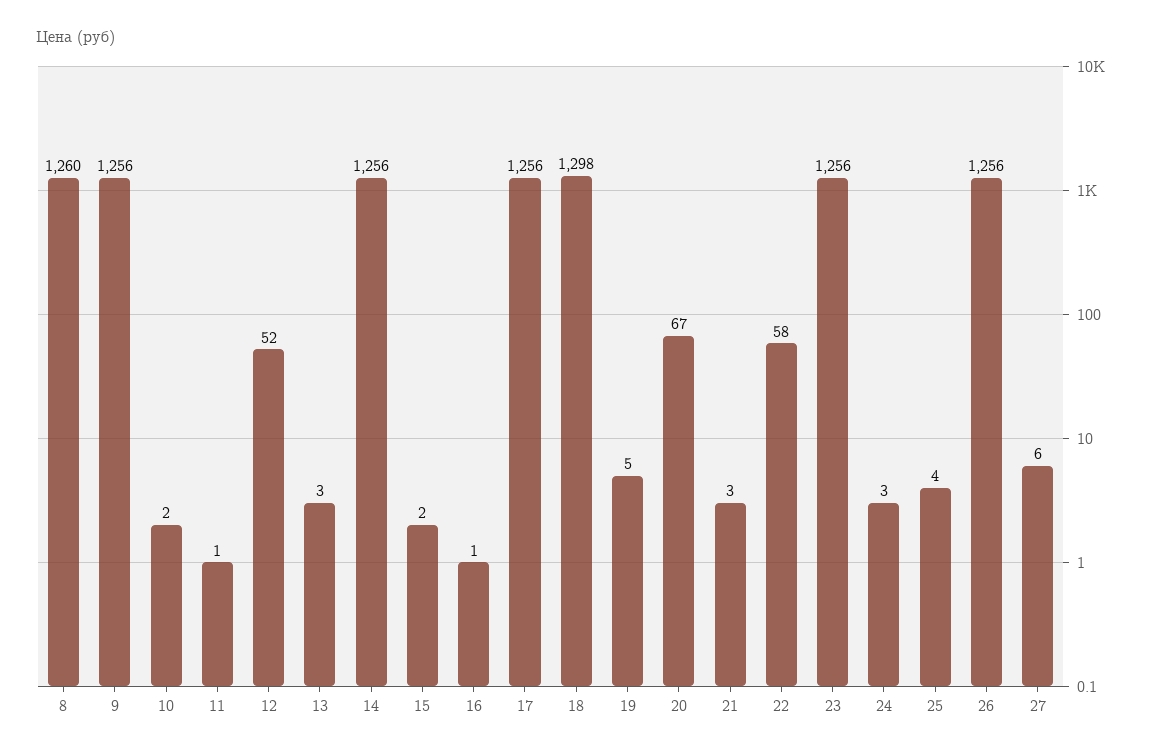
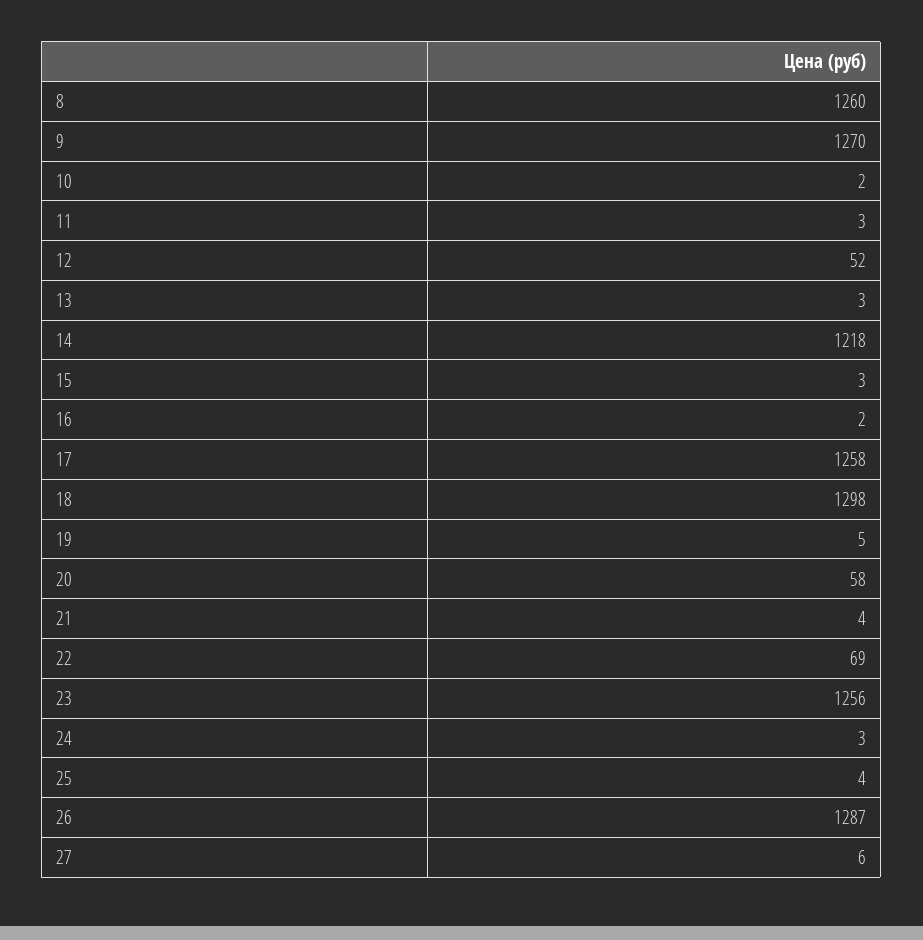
  {
    "8": 1260,
-   "9": 1256,
+   "9": 1270,
    "10": 2,
-   "11": 1,
+   "11": 3,
    "12": 52,
    "13": 3,
-   "14": 1256,
+   "14": 1218,
-   "15": 2,
+   "15": 3,
-   "16": 1,
+   "16": 2,
-   "17": 1256,
+   "17": 1258,
    "18": 1298,
    "19": 5,
-   "20": 67,
+   "20": 58,
-   "21": 3,
+   "21": 4,
-   "22": 58,
+   "22": 69,
    "23": 1256,
    "24": 3,
    "25": 4,
-   "26": 1256,
+   "26": 1287,
    "27": 6
  }

